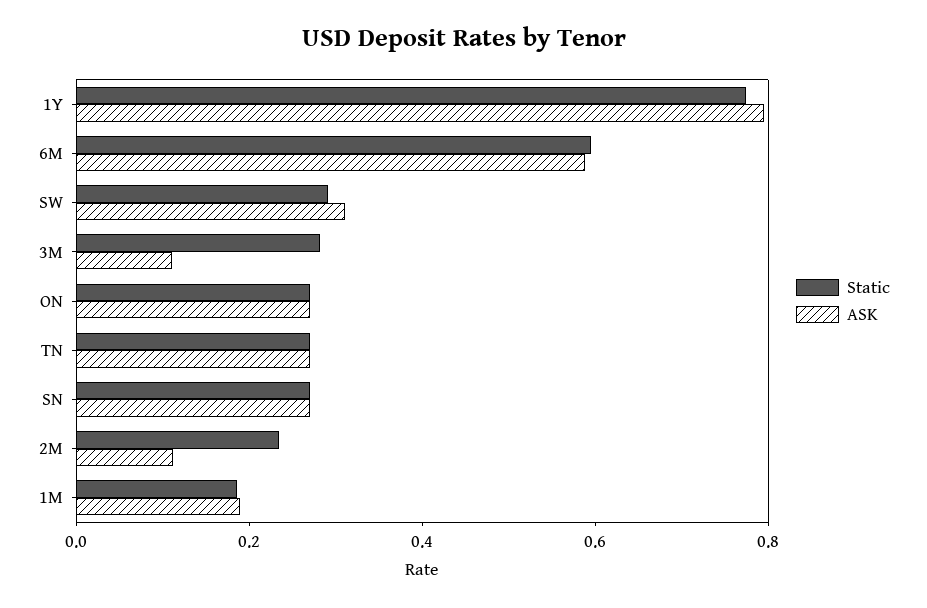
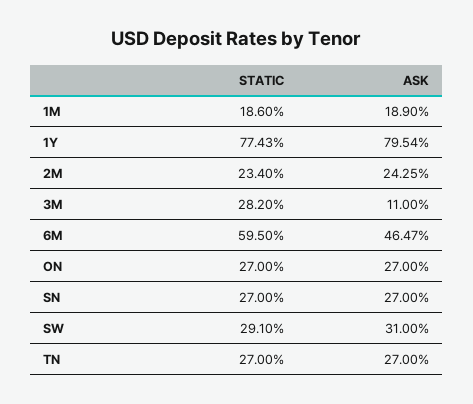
  {
    "Static": {
      "1Y": 0.7743,
      "6M": 0.595,
      "SW": 0.291,
      "3M": 0.282,
      "ON": 0.27,
      "TN": 0.27,
      "SN": 0.27,
      "2M": 0.234,
      "1M": 0.186
    },
    "ASK": {
      "1Y": 0.7954,
-     "6M": 0.6,
+     "6M": 0.4647,
      "SW": 0.31,
      "3M": 0.11,
      "ON": 0.27,
      "TN": 0.27,
      "SN": 0.27,
-     "2M": 0.1,
+     "2M": 0.2425,
      "1M": 0.189
    }
  }

